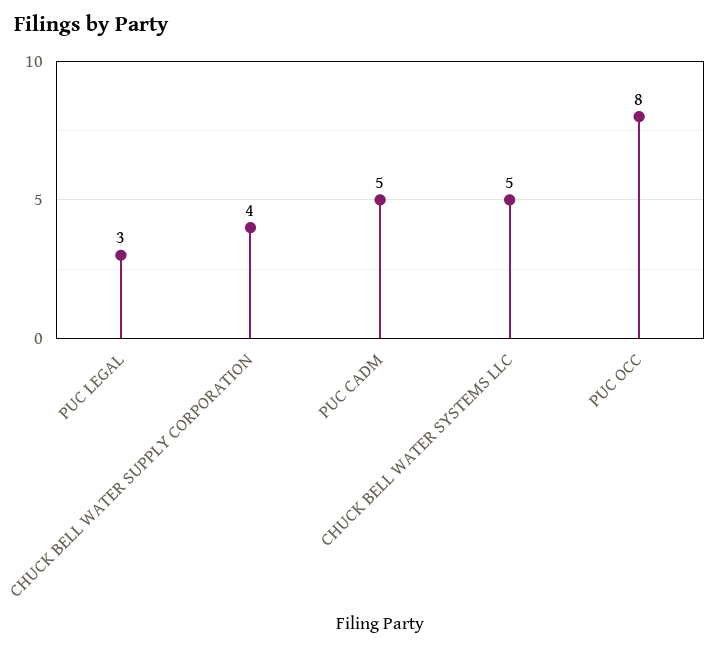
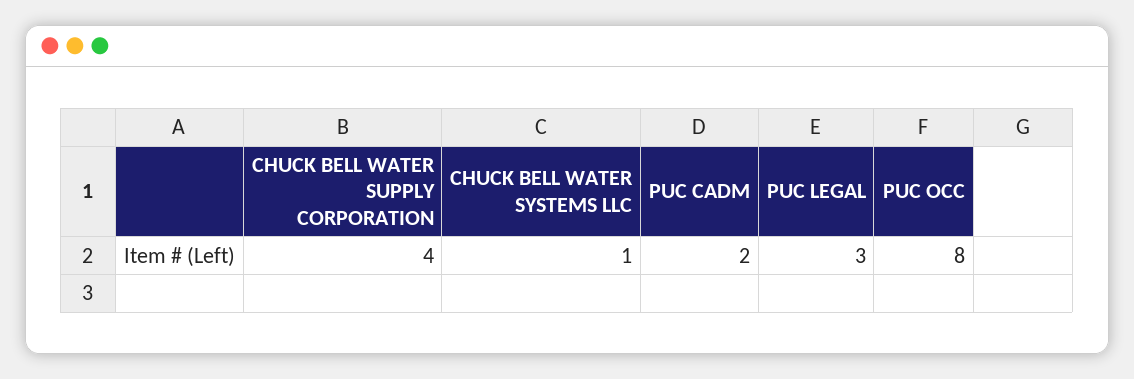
  {
    "PUC LEGAL": 3,
    "CHUCK BELL WATER SUPPLY CORPORATION": 4,
-   "PUC CADM": 5,
+   "PUC CADM": 2,
-   "CHUCK BELL WATER SYSTEMS LLC": 5,
+   "CHUCK BELL WATER SYSTEMS LLC": 1,
    "PUC OCC": 8
  }

